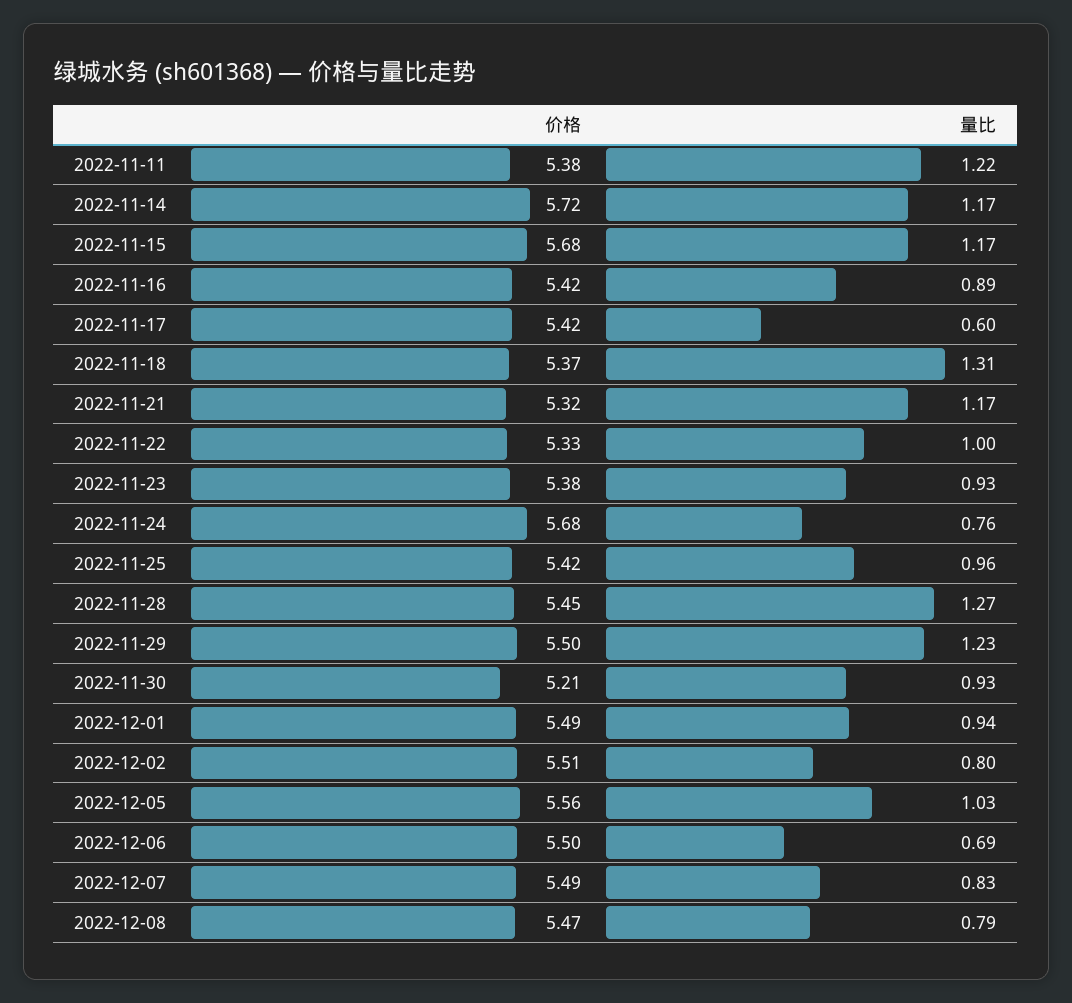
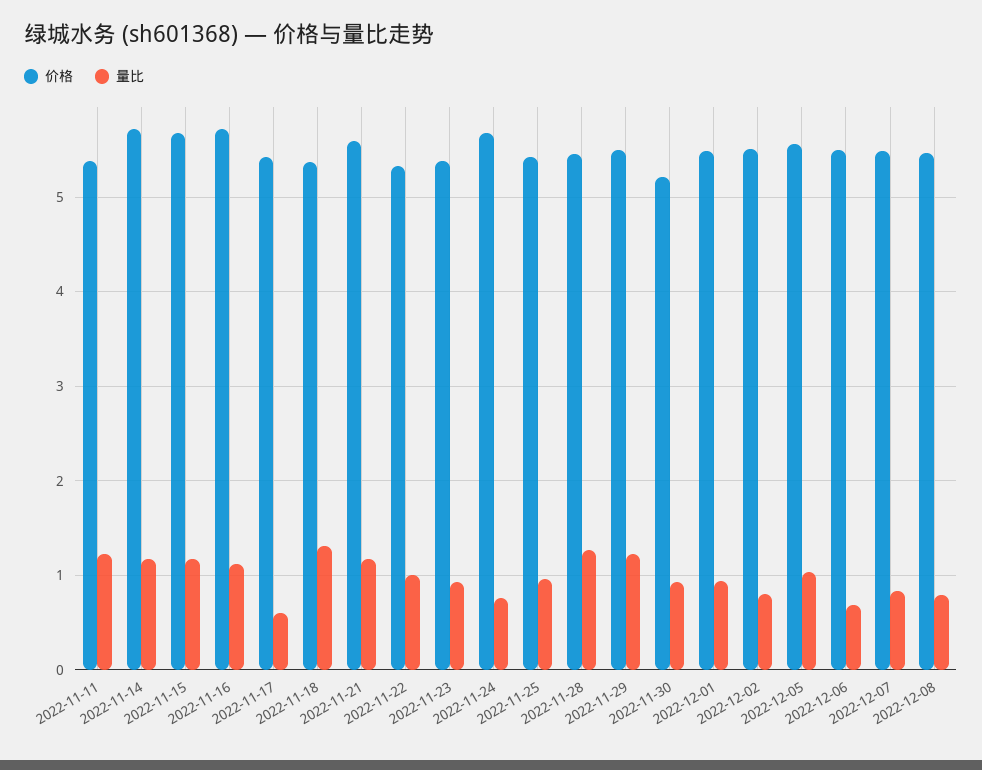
  {
    "价格": {
      "2022-11-11": 5.38,
      "2022-11-14": 5.72,
      "2022-11-15": 5.68,
-     "2022-11-16": 5.42,
+     "2022-11-16": 5.7,
      "2022-11-17": 5.42,
      "2022-11-18": 5.37,
-     "2022-11-21": 5.32,
+     "2022-11-21": 5.6,
      "2022-11-22": 5.33,
      "2022-11-23": 5.38,
      "2022-11-24": 5.68,
      "2022-11-25": 5.42,
      "2022-11-28": 5.45,
      "2022-11-29": 5.5,
      "2022-11-30": 5.21,
      "2022-12-01": 5.49,
      "2022-12-02": 5.51,
      "2022-12-05": 5.56,
      "2022-12-06": 5.5,
      "2022-12-07": 5.49,
      "2022-12-08": 5.47
    },
    "量比": {
      "2022-11-11": 1.22,
      "2022-11-14": 1.17,
      "2022-11-15": 1.17,
-     "2022-11-16": 0.89,
+     "2022-11-16": 1.1,
      "2022-11-17": 0.6,
      "2022-11-18": 1.31,
      "2022-11-21": 1.17,
      "2022-11-22": 1,
      "2022-11-23": 0.93,
      "2022-11-24": 0.76,
      "2022-11-25": 0.96,
      "2022-11-28": 1.27,
      "2022-11-29": 1.23,
      "2022-11-30": 0.93,
      "2022-12-01": 0.94,
      "2022-12-02": 0.8,
      "2022-12-05": 1.03,
      "2022-12-06": 0.69,
      "2022-12-07": 0.83,
      "2022-12-08": 0.79
    }
  }

